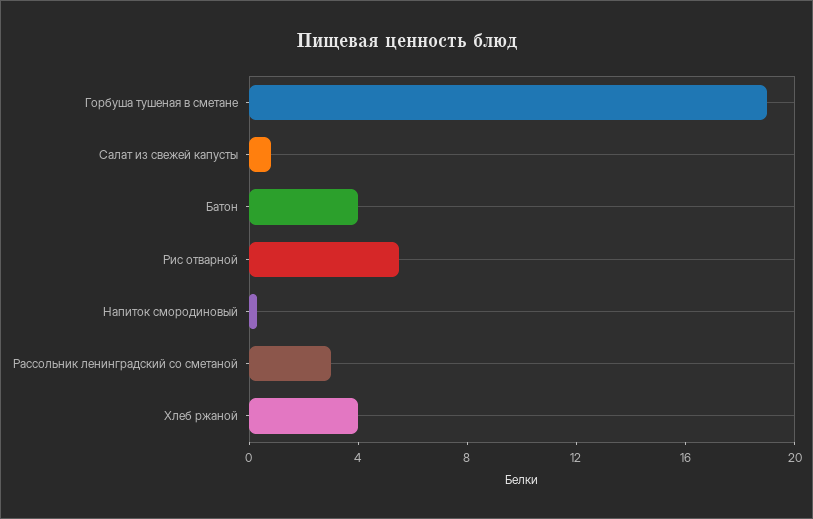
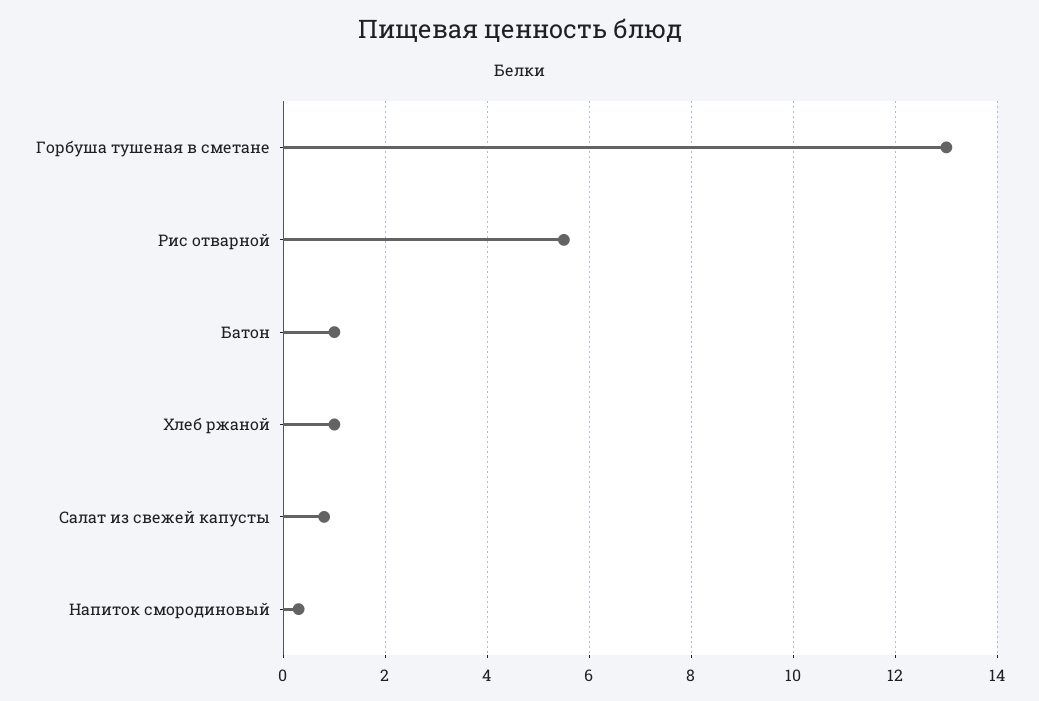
  {
-   "Горбуша тушеная в сметане": 19,
+   "Горбуша тушеная в сметане": 13,
    "Салат из свежей капусты": 1,
-   "Батон": 4,
+   "Батон": 1,
    "Рис отварной": 5.5,
    "Напиток смородиновый": 0.5,
-   "Рассольник ленинградский со сметаной": 3,
-   "Хлеб ржаной": 4
+   "Хлеб ржаной": 1
  }

